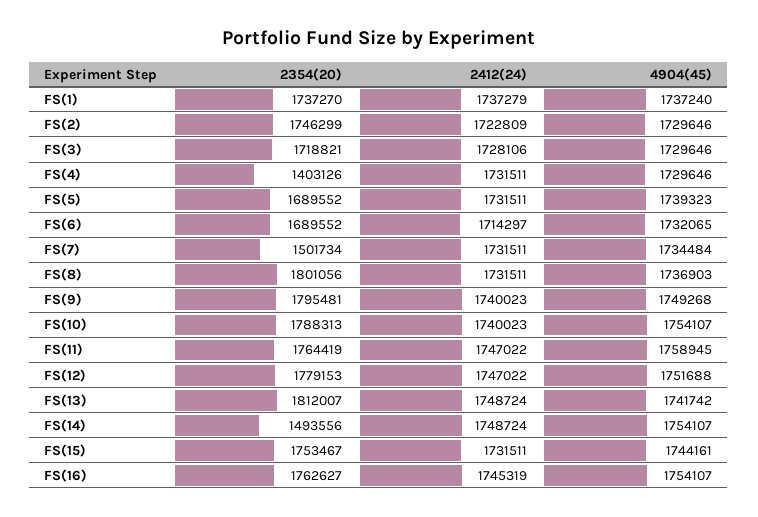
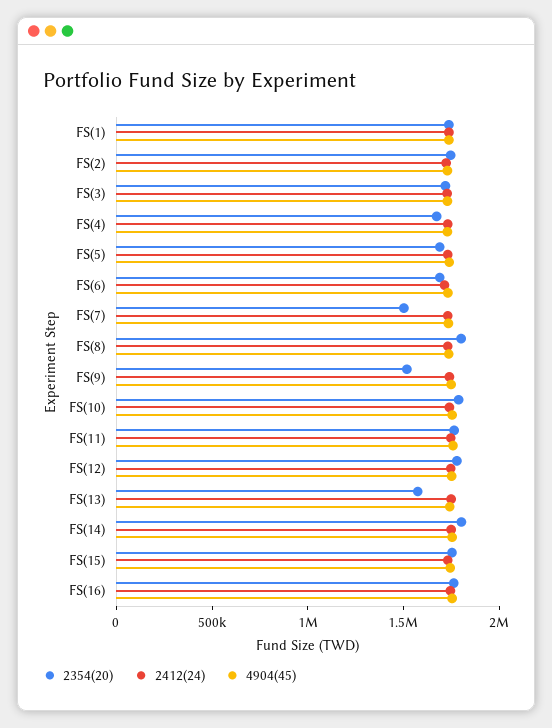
  {
    "2354(20)": {
      "FS(1)": 1737270,
      "FS(2)": 1746299,
      "FS(3)": 1718821,
-     "FS(4)": 1403126,
+     "FS(4)": 1700000,
      "FS(5)": 1689552,
      "FS(6)": 1689552,
      "FS(7)": 1501734,
      "FS(8)": 1801056,
-     "FS(9)": 1795481,
+     "FS(9)": 1500000,
      "FS(10)": 1788313,
      "FS(11)": 1764419,
      "FS(12)": 1779153,
-     "FS(13)": 1812007,
+     "FS(13)": 1600000,
-     "FS(14)": 1493556,
+     "FS(14)": 1800000,
      "FS(15)": 1753467,
      "FS(16)": 1762627
    },
    "2412(24)": {
      "FS(1)": 1737279,
      "FS(2)": 1722809,
      "FS(3)": 1728106,
      "FS(4)": 1731511,
      "FS(5)": 1731511,
      "FS(6)": 1714297,
      "FS(7)": 1731511,
      "FS(8)": 1731511,
      "FS(9)": 1740023,
      "FS(10)": 1740023,
      "FS(11)": 1747022,
      "FS(12)": 1747022,
      "FS(13)": 1748724,
      "FS(14)": 1748724,
      "FS(15)": 1731511,
      "FS(16)": 1745319
    },
    "4904(45)": {
      "FS(1)": 1737240,
      "FS(2)": 1729646,
      "FS(3)": 1729646,
      "FS(4)": 1729646,
      "FS(5)": 1739323,
      "FS(6)": 1732065,
      "FS(7)": 1734484,
      "FS(8)": 1736903,
      "FS(9)": 1749268,
      "FS(10)": 1754107,
      "FS(11)": 1758945,
      "FS(12)": 1751688,
      "FS(13)": 1741742,
      "FS(14)": 1754107,
      "FS(15)": 1744161,
      "FS(16)": 1754107
    }
  }

